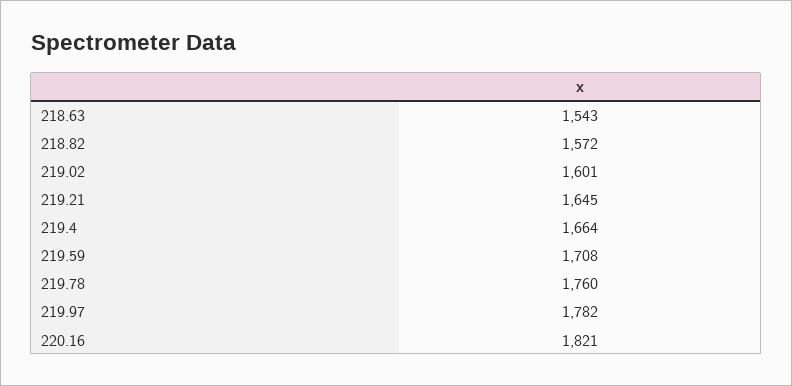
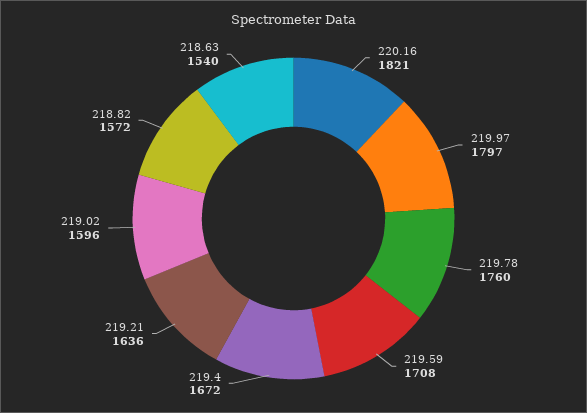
  {
-   "218.63": 1543,
+   "218.63": 1540,
    "218.82": 1572,
-   "219.02": 1601,
+   "219.02": 1596,
-   "219.21": 1645,
+   "219.21": 1636,
-   "219.4": 1664,
+   "219.4": 1672,
    "219.59": 1708,
    "219.78": 1760,
-   "219.97": 1782,
+   "219.97": 1797,
    "220.16": 1821
  }

